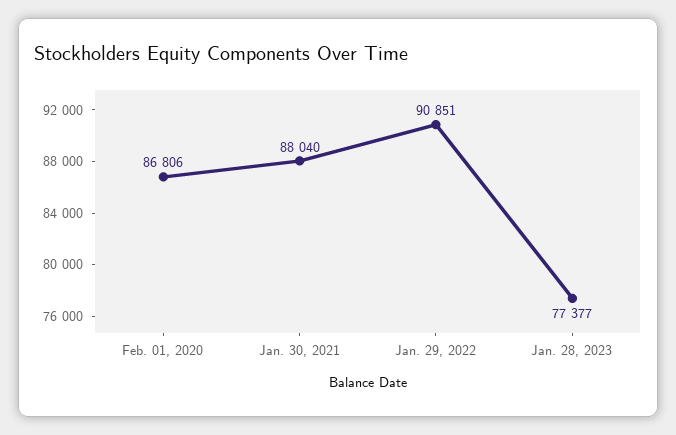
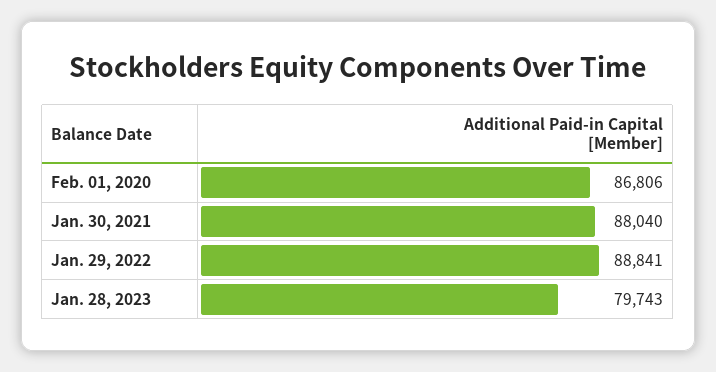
  {
    "Feb. 01, 2020": 86806,
    "Jan. 30, 2021": 88040,
-   "Jan. 29, 2022": 90851,
+   "Jan. 29, 2022": 88841,
-   "Jan. 28, 2023": 77377
+   "Jan. 28, 2023": 79743
  }

